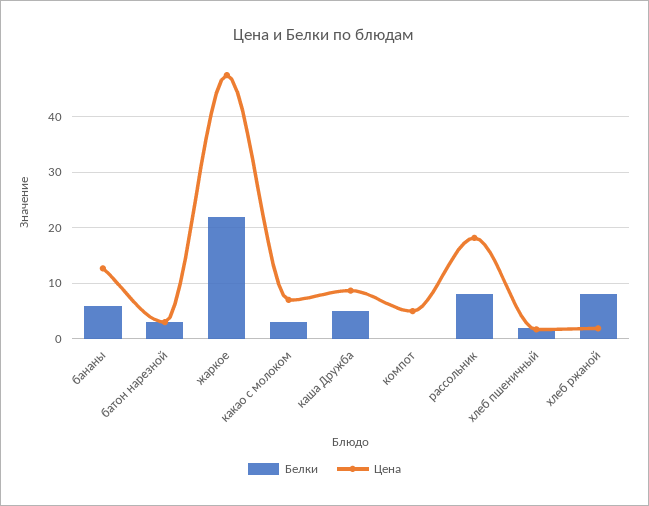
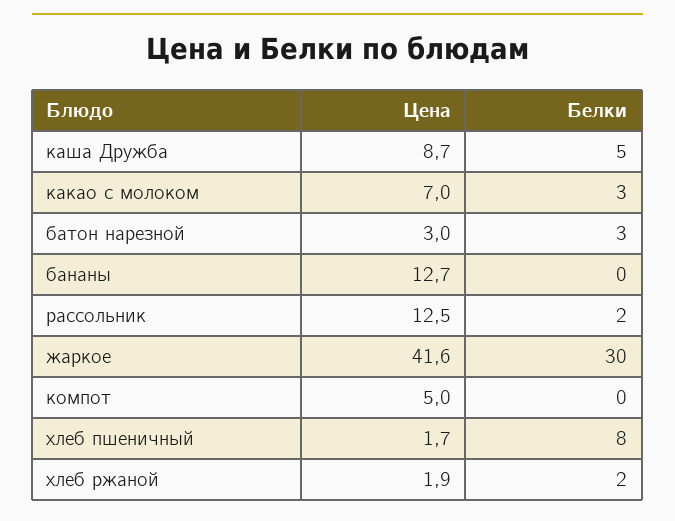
  {
    "Белки": {
-     "бананы": 6,
+     "бананы": 0,
      "батон нарезной": 3,
-     "жаркое": 22,
+     "жаркое": 30,
      "какао с молоком": 3,
      "каша Дружба": 5,
      "компот": 0,
-     "рассольник": 8,
+     "рассольник": 2,
-     "хлеб пшеничный": 2,
+     "хлеб пшеничный": 8,
-     "хлеб ржаной": 8
+     "хлеб ржаной": 2
    },
    "Цена": {
      "бананы": 12.7,
      "батон нарезной": 3,
-     "жаркое": 48,
+     "жаркое": 41.6,
      "какао с молоком": 7,
      "каша Дружба": 8.7,
      "компот": 5,
-     "рассольник": 18,
+     "рассольник": 12.5,
      "хлеб пшеничный": 1.7,
      "хлеб ржаной": 1.9
    }
  }

